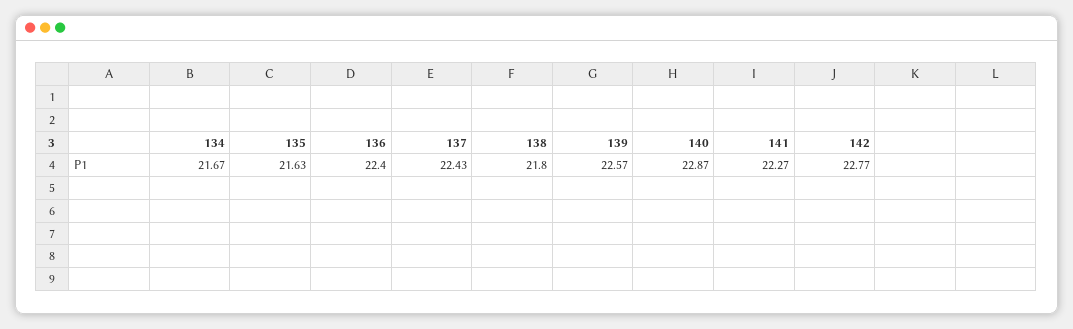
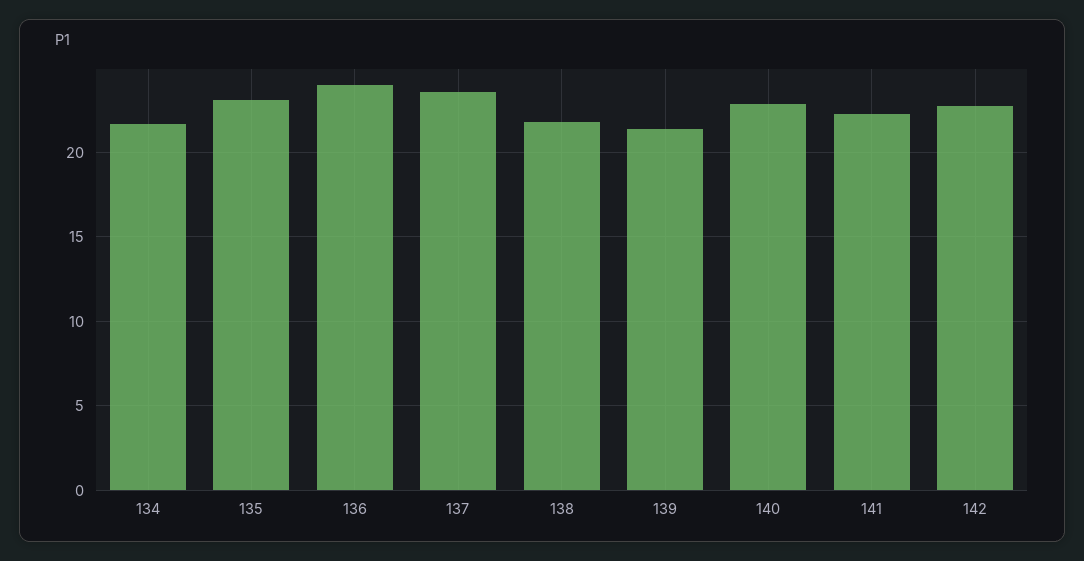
  {
    "134": 21.67,
-   "135": 21.63,
+   "135": 23,
-   "136": 22.4,
+   "136": 24,
-   "137": 22.43,
+   "137": 23.5,
    "138": 21.8,
-   "139": 22.57,
+   "139": 21.5,
    "140": 22.87,
    "141": 22.27,
    "142": 22.77
  }

